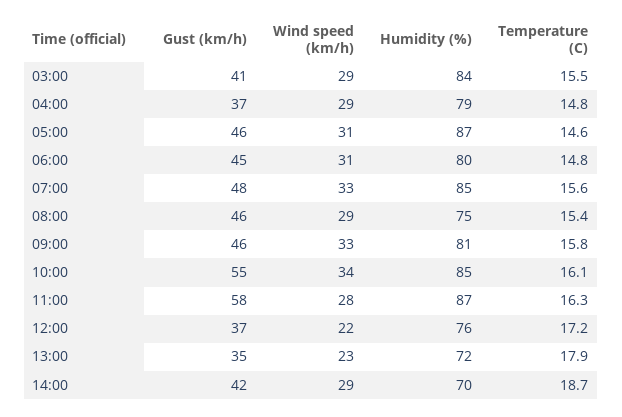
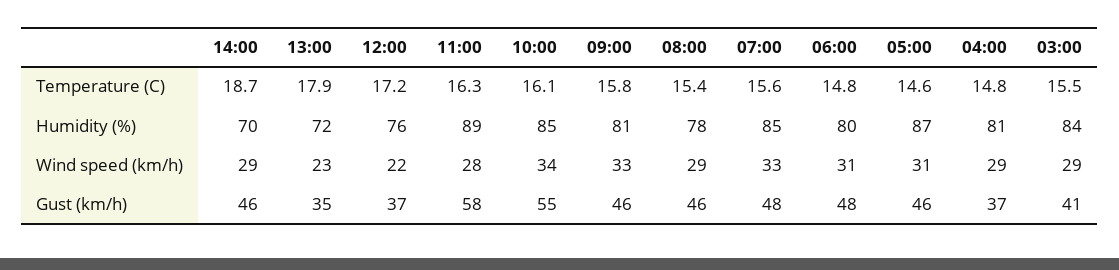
  {
    "Gust (km/h)": {
      "03:00": 41,
      "04:00": 37,
      "05:00": 46,
-     "06:00": 45,
+     "06:00": 48,
      "07:00": 48,
      "08:00": 46,
      "09:00": 46,
      "10:00": 55,
      "11:00": 58,
      "12:00": 37,
      "13:00": 35,
-     "14:00": 42
+     "14:00": 46
    },
    "Wind speed (km/h)": {
      "03:00": 29,
      "04:00": 29,
      "05:00": 31,
      "06:00": 31,
      "07:00": 33,
      "08:00": 29,
      "09:00": 33,
      "10:00": 34,
      "11:00": 28,
      "12:00": 22,
      "13:00": 23,
      "14:00": 29
    },
    "Humidity (%)": {
      "03:00": 84,
-     "04:00": 79,
+     "04:00": 81,
      "05:00": 87,
      "06:00": 80,
      "07:00": 85,
-     "08:00": 75,
+     "08:00": 78,
      "09:00": 81,
      "10:00": 85,
-     "11:00": 87,
+     "11:00": 89,
      "12:00": 76,
      "13:00": 72,
      "14:00": 70
    },
    "Temperature (C)": {
      "03:00": 15.5,
      "04:00": 14.8,
      "05:00": 14.6,
      "06:00": 14.8,
      "07:00": 15.6,
      "08:00": 15.4,
      "09:00": 15.8,
      "10:00": 16.1,
      "11:00": 16.3,
      "12:00": 17.2,
      "13:00": 17.9,
      "14:00": 18.7
    }
  }

